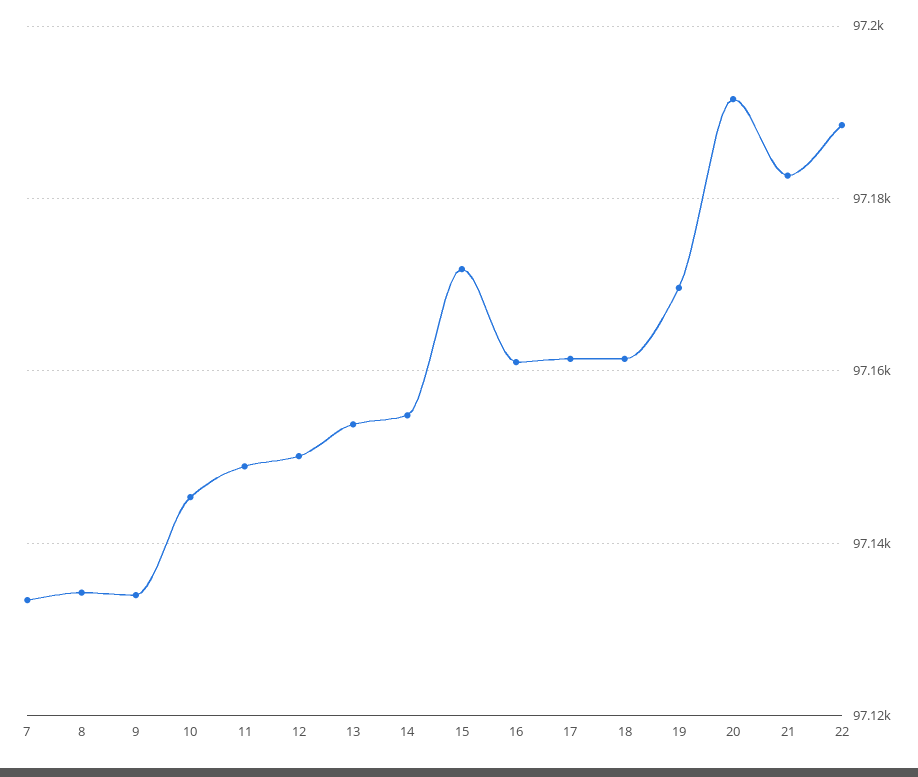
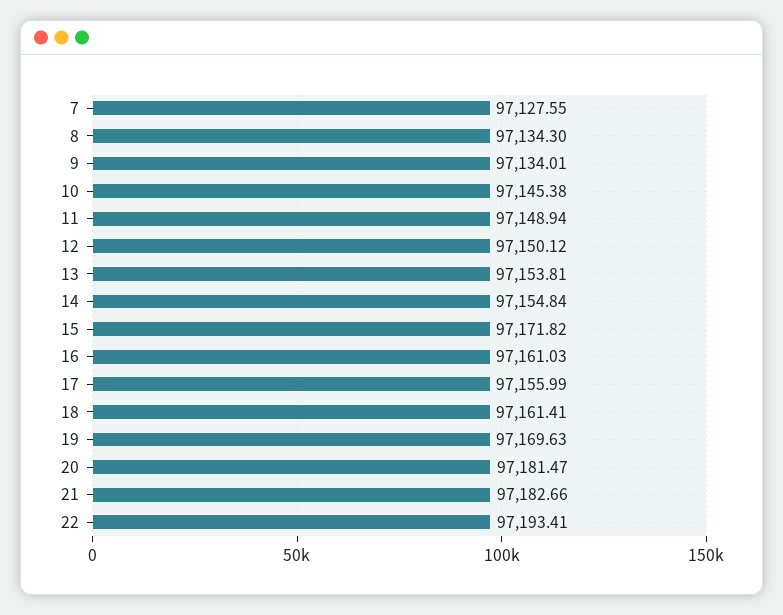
  {
-   "7": 97134,
+   "7": 97127.55,
    "8": 97134.3,
    "9": 97134.01,
    "10": 97145.38,
    "11": 97148.94,
    "12": 97150.12,
    "13": 97153.81,
    "14": 97154.84,
    "15": 97171.82,
    "16": 97161.03,
-   "17": 97162,
+   "17": 97155.99,
    "18": 97161.41,
    "19": 97169.63,
-   "20": 97192,
+   "20": 97181.47,
    "21": 97182.66,
-   "22": 97188
+   "22": 97193.41
  }

